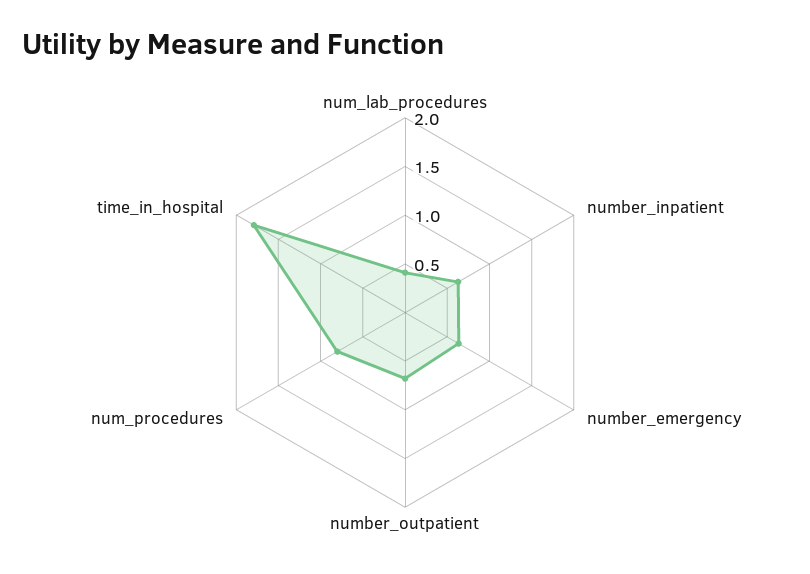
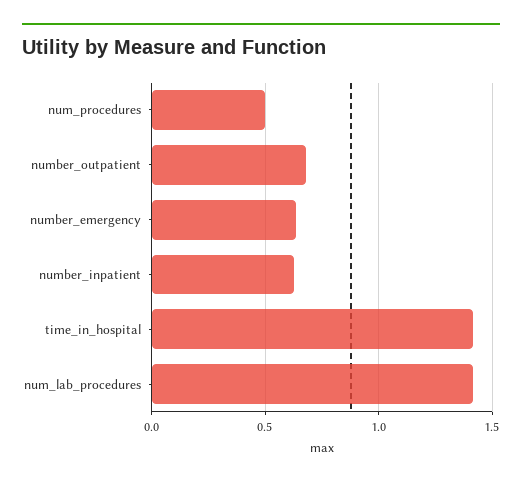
  {
-   "num_lab_procedures": 0.4,
+   "num_lab_procedures": 1.4,
    "number_inpatient": 0.65,
    "number_emergency": 0.65,
    "number_outpatient": 0.7,
-   "num_procedures": 0.8,
+   "num_procedures": 0.5,
-   "time_in_hospital": 1.8
+   "time_in_hospital": 1.4
  }

